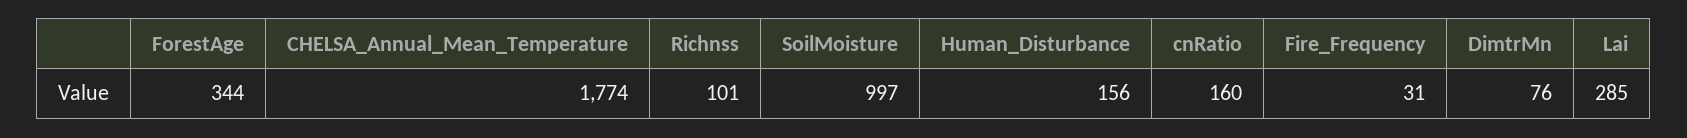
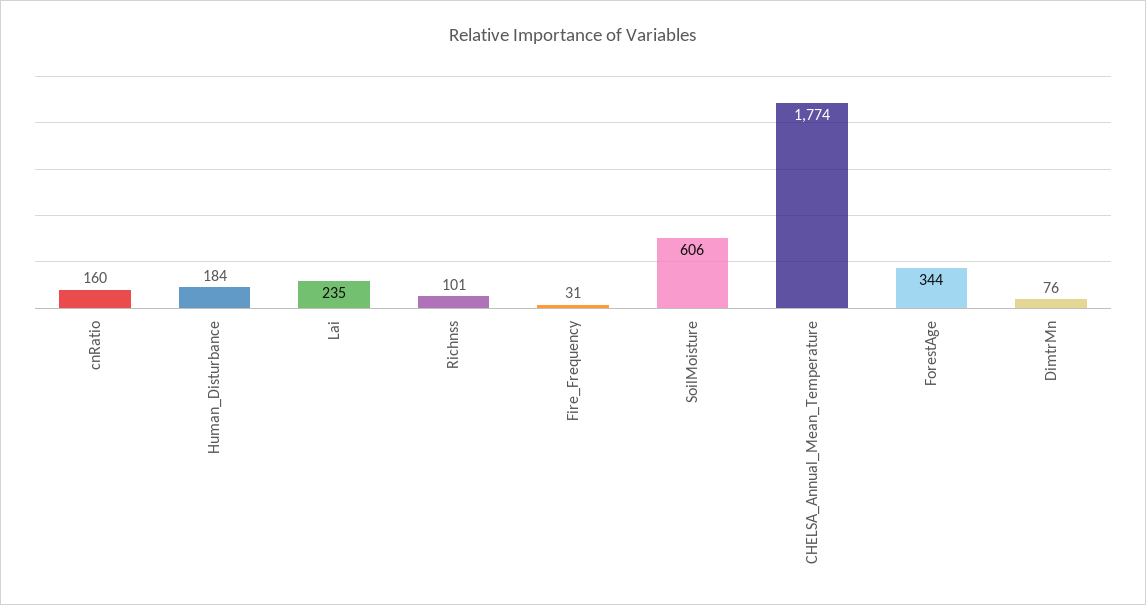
  {
    "ForestAge": 344,
    "CHELSA_Annual_Mean_Temperature": 1774,
    "Richnss": 101,
-   "SoilMoisture": 997,
+   "SoilMoisture": 606,
-   "Human_Disturbance": 156,
+   "Human_Disturbance": 184,
    "cnRatio": 160,
    "Fire_Frequency": 31,
    "DimtrMn": 76,
-   "Lai": 285
+   "Lai": 235
  }

